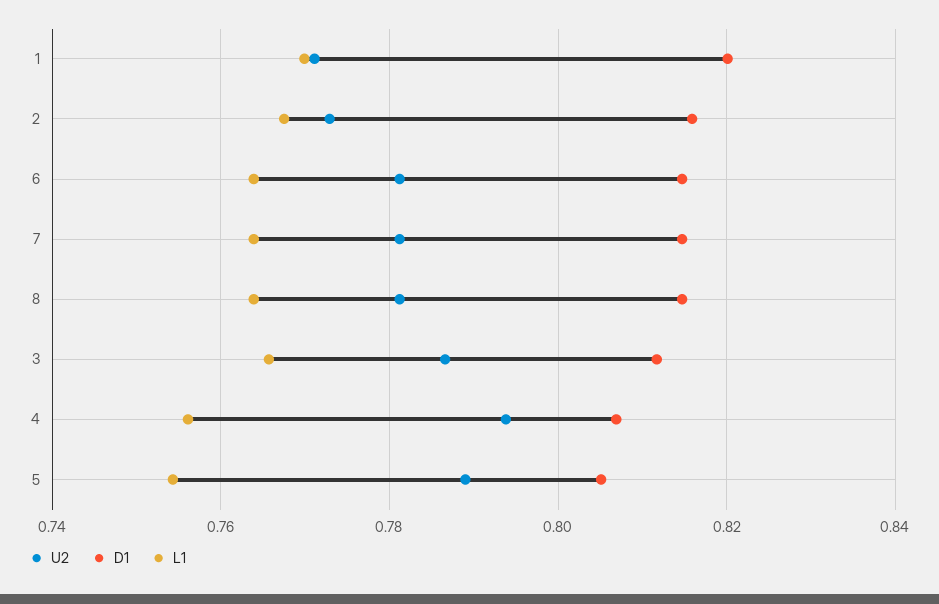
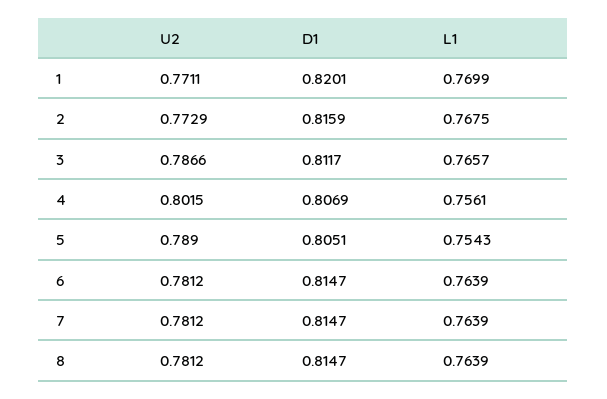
  {
    "U2": {
      "1": 0.7711,
      "2": 0.7729,
      "6": 0.7812,
      "7": 0.7812,
      "8": 0.7812,
      "3": 0.7866,
-     "4": 0.794,
+     "4": 0.8015,
      "5": 0.789
    },
    "D1": {
      "1": 0.8201,
      "2": 0.8159,
      "6": 0.8147,
      "7": 0.8147,
      "8": 0.8147,
      "3": 0.8117,
      "4": 0.8069,
      "5": 0.8051
    },
    "L1": {
      "1": 0.7699,
      "2": 0.7675,
      "6": 0.7639,
      "7": 0.7639,
      "8": 0.7639,
      "3": 0.7657,
      "4": 0.7561,
      "5": 0.7543
    }
  }

